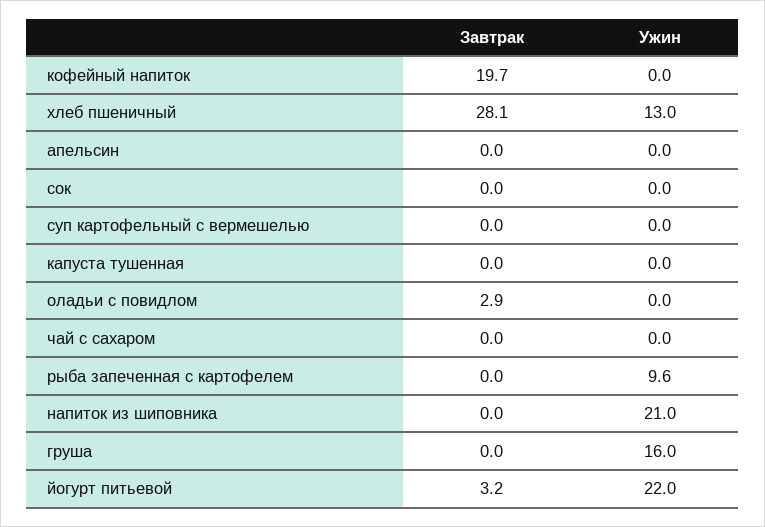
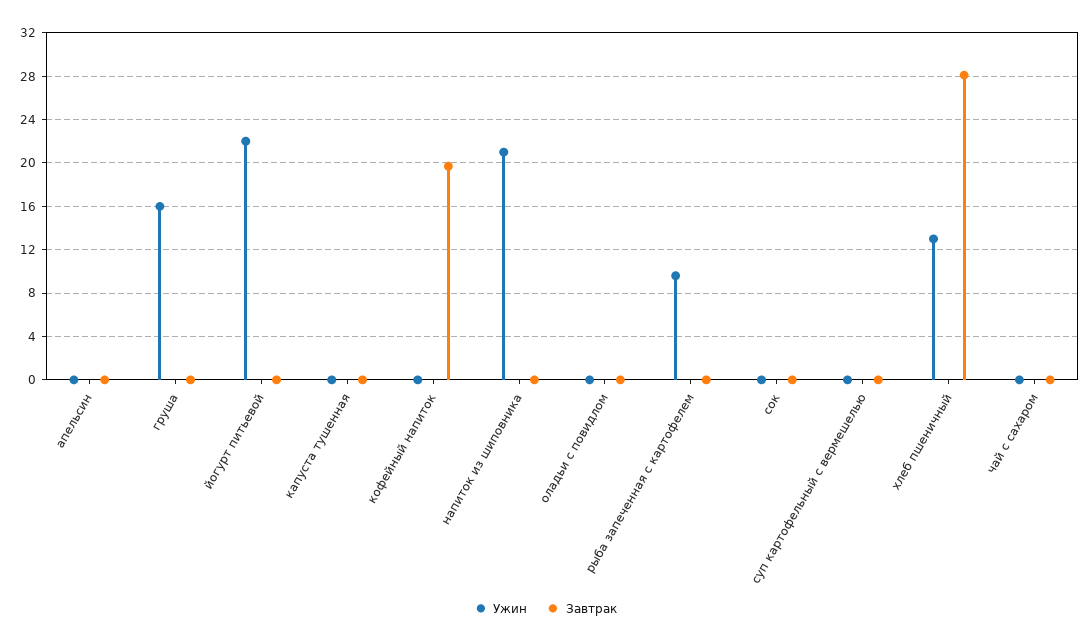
  {
    "Завтрак": {
      "кофейный напиток": 19.7,
      "хлеб пшеничный": 28.1,
      "апельсин": 0,
      "сок": 0,
      "суп картофельный с вермешелью": 0,
      "капуста тушенная": 0,
-     "оладьи с повидлом": 2.9,
+     "оладьи с повидлом": 0,
      "чай с сахаром": 0,
      "рыба запеченная с картофелем": 0,
      "напиток из шиповника": 0,
      "груша": 0,
-     "йогурт питьевой": 3.2
+     "йогурт питьевой": 0
    },
    "Ужин": {
      "кофейный напиток": 0,
      "хлеб пшеничный": 13,
      "апельсин": 0,
      "сок": 0,
      "суп картофельный с вермешелью": 0,
      "капуста тушенная": 0,
      "оладьи с повидлом": 0,
      "чай с сахаром": 0,
      "рыба запеченная с картофелем": 9.6,
      "напиток из шиповника": 21,
      "груша": 16,
      "йогурт питьевой": 22
    }
  }

